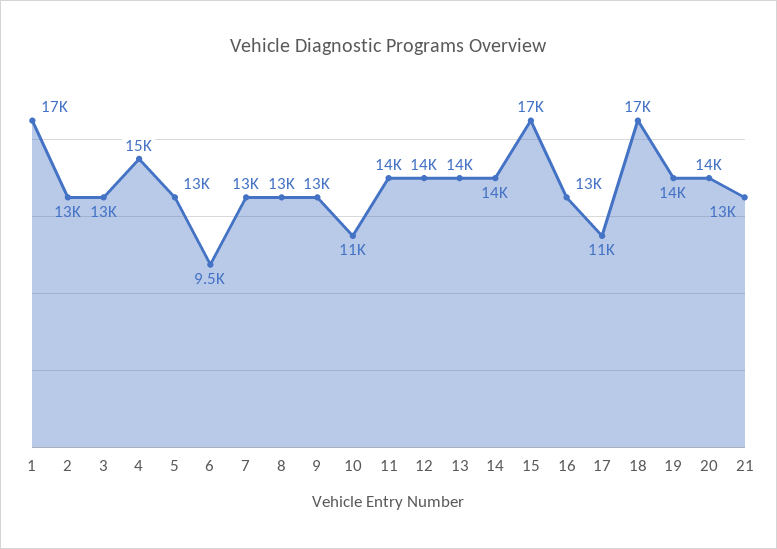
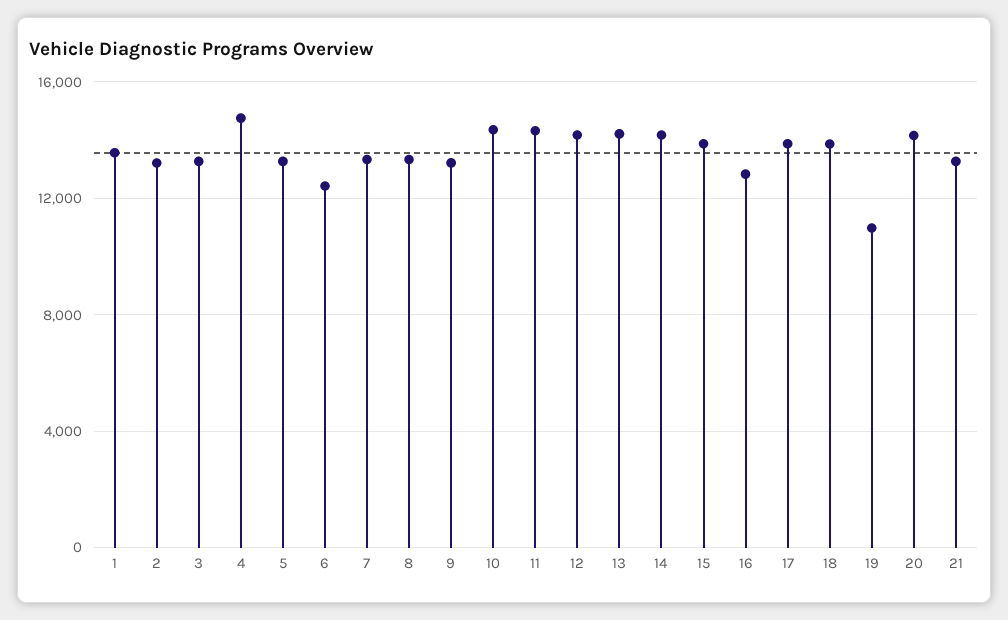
  {
-   "1": 17000,
+   "1": 13500,
    "2": 13000,
    "3": 13000,
    "4": 15000,
    "5": 13000,
-   "6": 9500,
+   "6": 12500,
    "7": 13000,
    "8": 13000,
    "9": 13000,
-   "10": 11000,
+   "10": 14500,
    "11": 14000,
    "12": 14000,
    "13": 14000,
    "14": 14000,
-   "15": 17000,
+   "15": 14000,
    "16": 13000,
-   "17": 11000,
+   "17": 14000,
-   "18": 17000,
+   "18": 14000,
-   "19": 14000,
+   "19": 11000,
    "20": 14000,
    "21": 13000
  }

